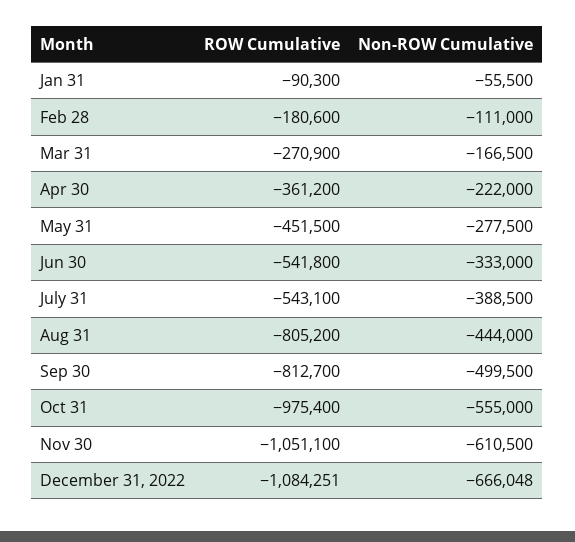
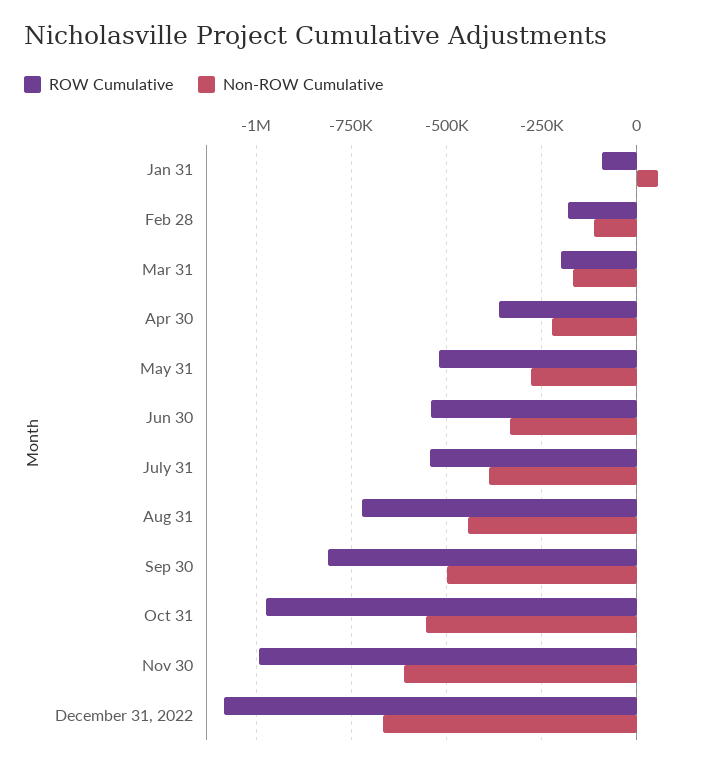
  {
    "ROW Cumulative": {
      "Jan 31": -90300,
      "Feb 28": -180600,
-     "Mar 31": -270900,
+     "Mar 31": -200000,
      "Apr 30": -361200,
-     "May 31": -451500,
+     "May 31": -525000,
      "Jun 30": -541800,
      "July 31": -543100,
-     "Aug 31": -805200,
+     "Aug 31": -725000,
      "Sep 30": -812700,
      "Oct 31": -975400,
-     "Nov 30": -1051100,
+     "Nov 30": -1000000,
      "December 31, 2022": -1084251
    },
    "Non-ROW Cumulative": {
-     "Jan 31": -55500,
+     "Jan 31": 50000,
      "Feb 28": -111000,
      "Mar 31": -166500,
      "Apr 30": -222000,
      "May 31": -277500,
      "Jun 30": -333000,
      "July 31": -388500,
      "Aug 31": -444000,
      "Sep 30": -499500,
      "Oct 31": -555000,
      "Nov 30": -610500,
      "December 31, 2022": -666048
    }
  }

